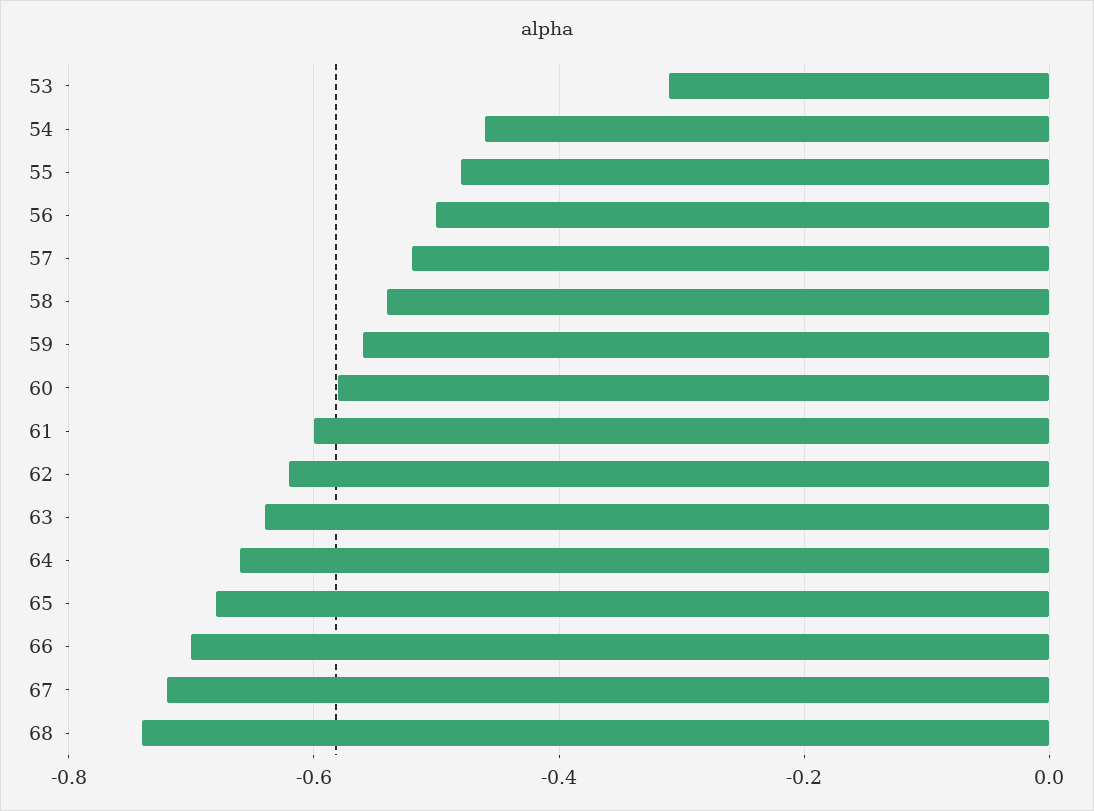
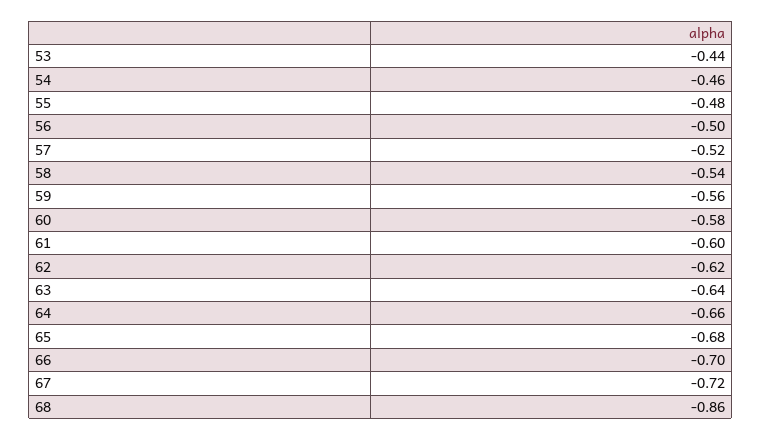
  {
-   "53": -0.3,
+   "53": -0.44,
    "54": -0.46,
    "55": -0.48,
    "56": -0.5,
    "57": -0.52,
    "58": -0.54,
    "59": -0.56,
    "60": -0.58,
    "61": -0.6,
    "62": -0.62,
    "63": -0.64,
    "64": -0.66,
    "65": -0.68,
    "66": -0.7,
    "67": -0.72,
-   "68": -0.75
+   "68": -0.86
  }

